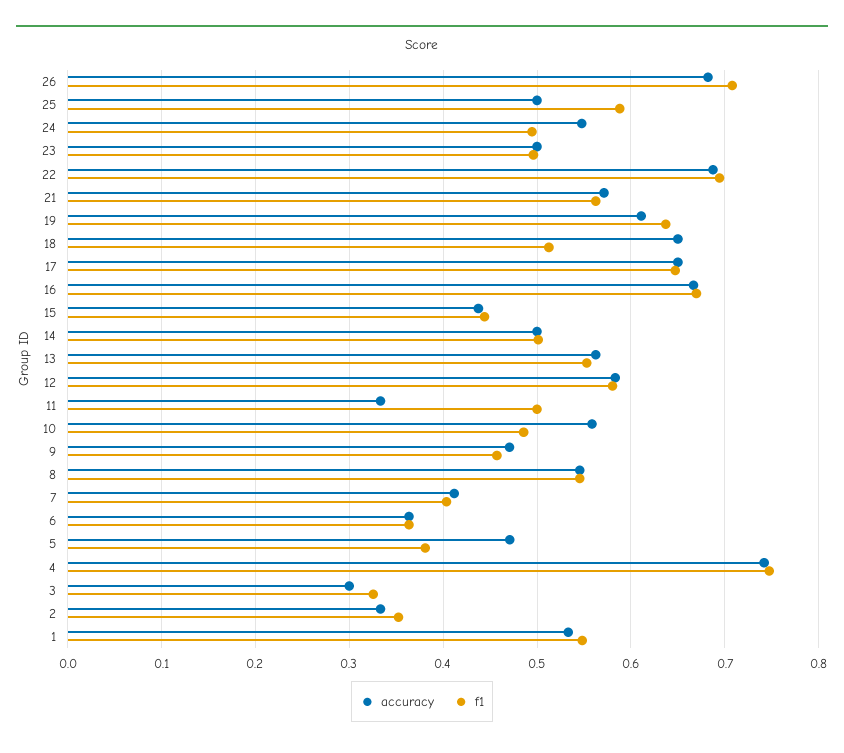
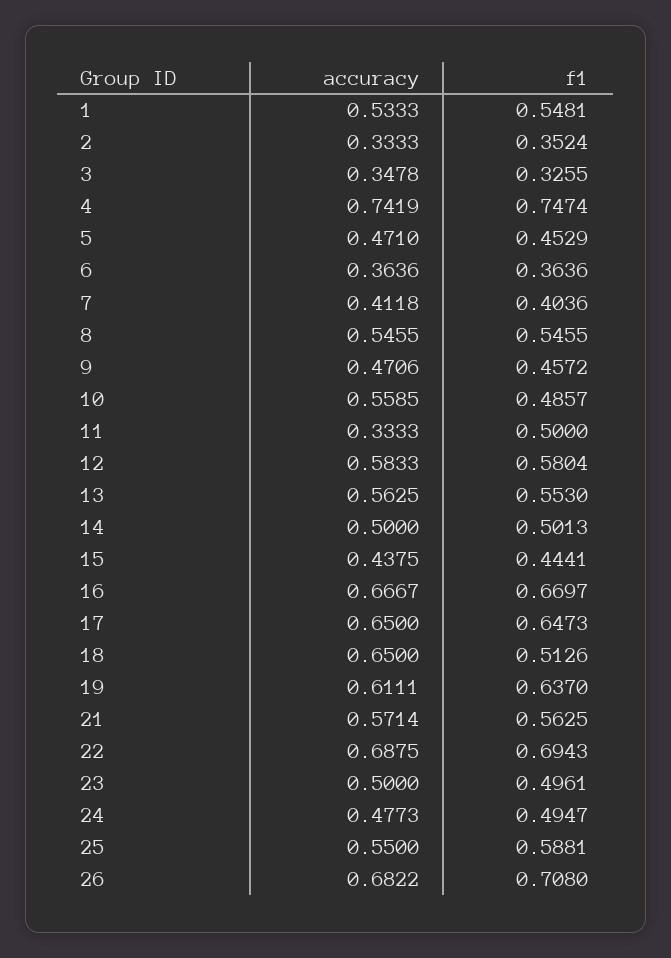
  {
    "accuracy": {
      "26": 0.6822,
-     "25": 0.5,
+     "25": 0.55,
-     "24": 0.55,
+     "24": 0.4773,
      "23": 0.5,
      "22": 0.6875,
      "21": 0.5714,
      "19": 0.6111,
      "18": 0.65,
      "17": 0.65,
      "16": 0.6667,
      "15": 0.4375,
      "14": 0.5,
      "13": 0.5625,
      "12": 0.5833,
      "11": 0.3333,
      "10": 0.5585,
      "9": 0.4706,
      "8": 0.5455,
      "7": 0.4118,
      "6": 0.3636,
      "5": 0.471,
      "4": 0.7419,
-     "3": 0.3,
+     "3": 0.3478,
      "2": 0.3333,
      "1": 0.5333
    },
    "f1": {
      "26": 0.708,
      "25": 0.5881,
      "24": 0.4947,
      "23": 0.4961,
      "22": 0.6943,
      "21": 0.5625,
      "19": 0.637,
      "18": 0.5126,
      "17": 0.6473,
      "16": 0.6697,
      "15": 0.4441,
      "14": 0.5013,
      "13": 0.553,
      "12": 0.5804,
      "11": 0.5,
      "10": 0.4857,
      "9": 0.4572,
      "8": 0.5455,
      "7": 0.4036,
      "6": 0.3636,
-     "5": 0.38,
+     "5": 0.4529,
      "4": 0.7474,
      "3": 0.3255,
      "2": 0.3524,
      "1": 0.5481
    }
  }

